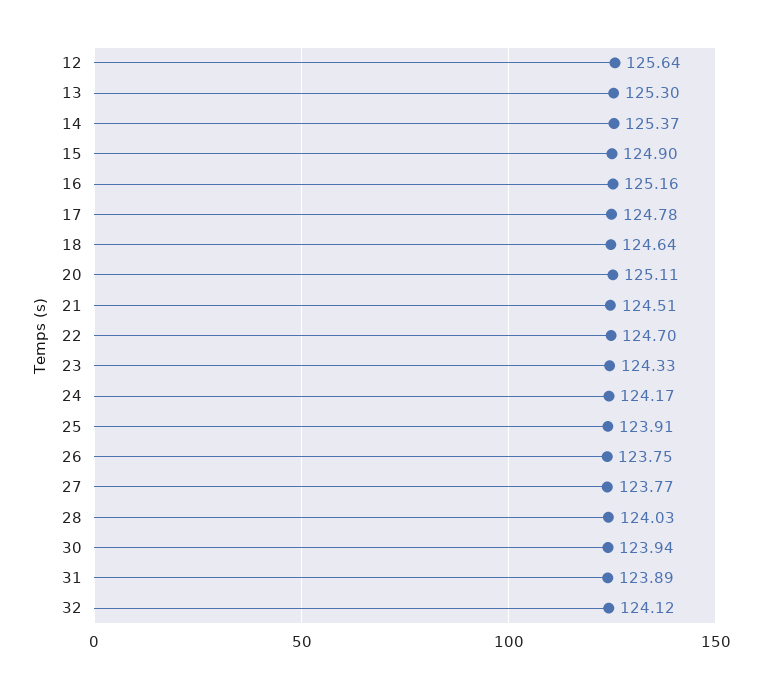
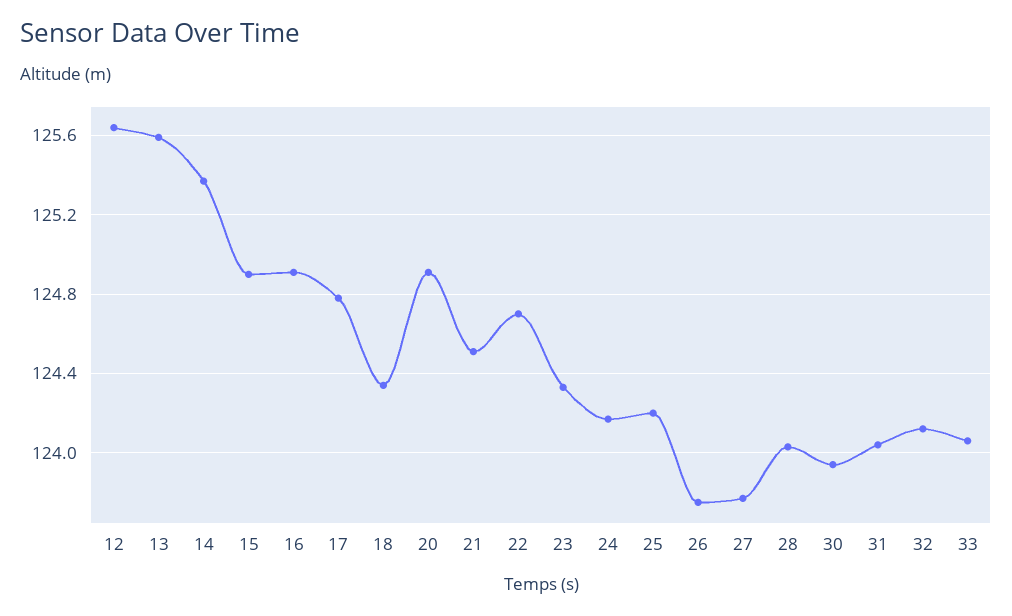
  {
    "12": 125.64,
-   "13": 125.3,
+   "13": 125.6,
    "14": 125.37,
    "15": 124.9,
-   "16": 125.16,
+   "16": 124.9,
    "17": 124.78,
-   "18": 124.64,
+   "18": 124.35,
-   "20": 125.11,
+   "20": 124.9,
    "21": 124.51,
    "22": 124.7,
    "23": 124.33,
    "24": 124.17,
-   "25": 123.91,
+   "25": 124.2,
    "26": 123.75,
    "27": 123.77,
    "28": 124.03,
    "30": 123.94,
-   "31": 123.89,
+   "31": 124.05,
-   "32": 124.12
+   "32": 124.12,
+   "33": 124.05
  }

